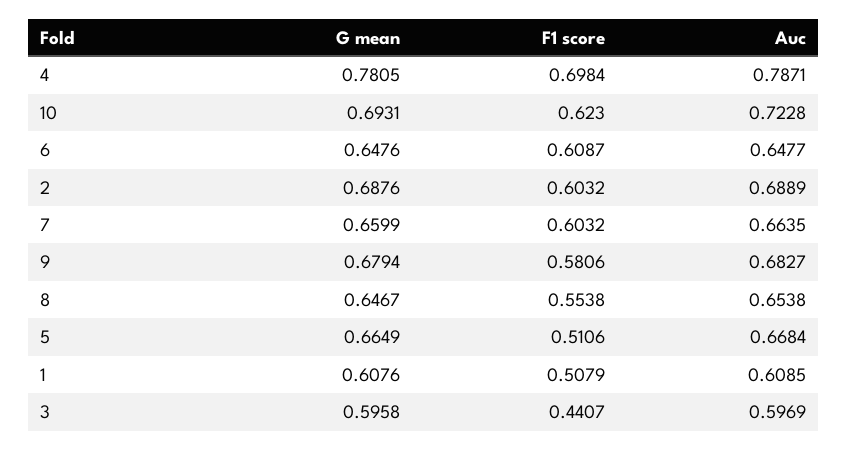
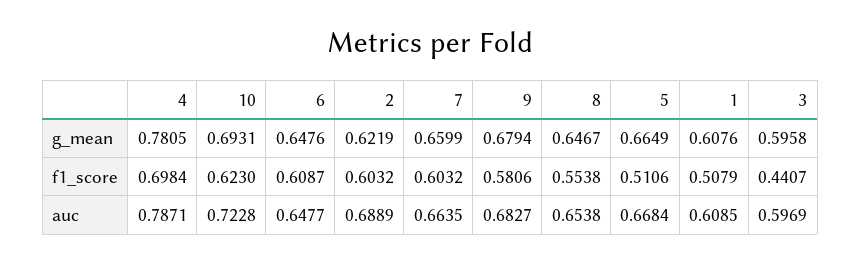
  {
    "G mean": {
      "4": 0.7805,
      "10": 0.6931,
      "6": 0.6476,
-     "2": 0.6876,
+     "2": 0.6219,
      "7": 0.6599,
      "9": 0.6794,
      "8": 0.6467,
      "5": 0.6649,
      "1": 0.6076,
      "3": 0.5958
    },
    "F1 score": {
      "4": 0.6984,
      "10": 0.623,
      "6": 0.6087,
      "2": 0.6032,
      "7": 0.6032,
      "9": 0.5806,
      "8": 0.5538,
      "5": 0.5106,
      "1": 0.5079,
      "3": 0.4407
    },
    "Auc": {
      "4": 0.7871,
      "10": 0.7228,
      "6": 0.6477,
      "2": 0.6889,
      "7": 0.6635,
      "9": 0.6827,
      "8": 0.6538,
      "5": 0.6684,
      "1": 0.6085,
      "3": 0.5969
    }
  }

